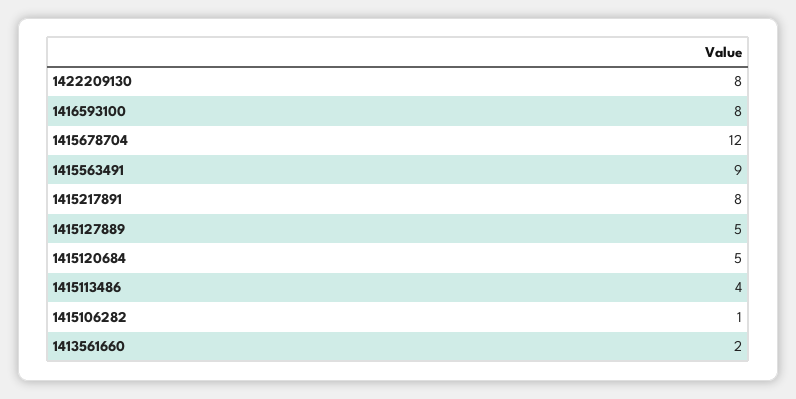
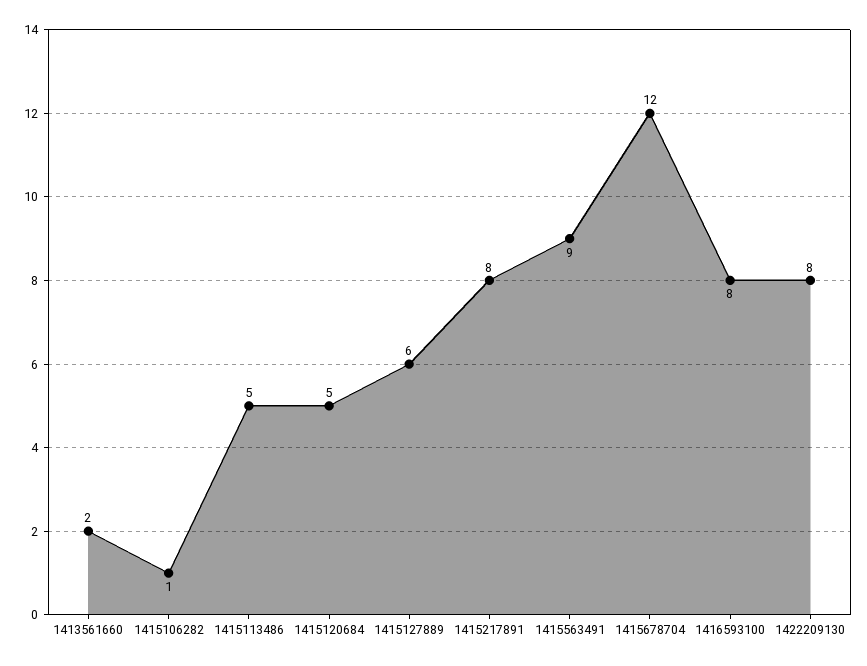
  {
    "1422209130": 8,
    "1416593100": 8,
    "1415678704": 12,
    "1415563491": 9,
    "1415217891": 8,
-   "1415127889": 5,
+   "1415127889": 6,
    "1415120684": 5,
-   "1415113486": 4,
+   "1415113486": 5,
    "1415106282": 1,
    "1413561660": 2
  }

